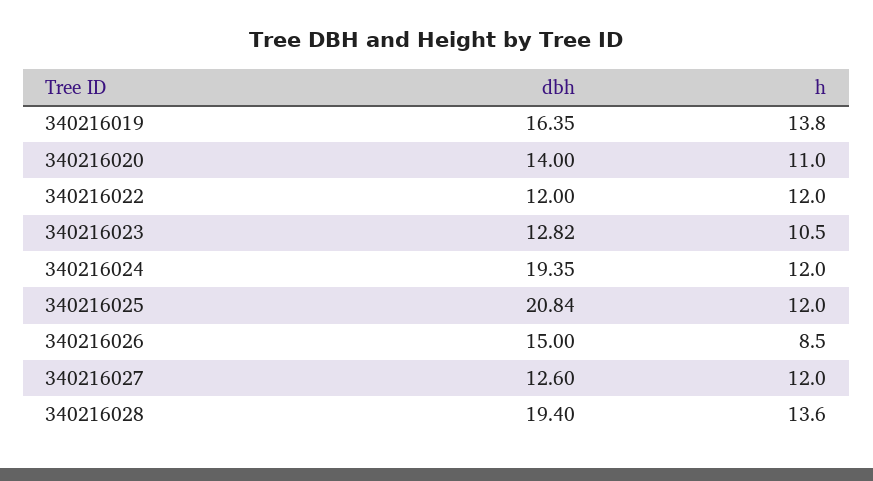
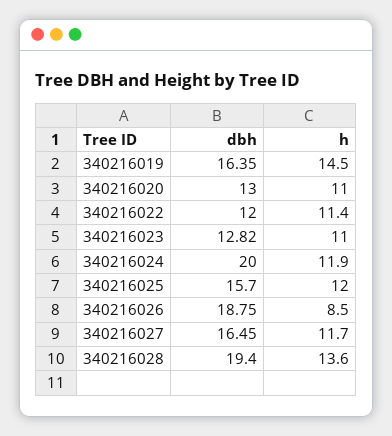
  {
    "dbh": {
      "340216019": 16.35,
-     "340216020": 14,
+     "340216020": 13,
      "340216022": 12,
      "340216023": 12.82,
-     "340216024": 19.35,
+     "340216024": 20,
-     "340216025": 20.84,
+     "340216025": 15.7,
-     "340216026": 15,
+     "340216026": 18.75,
-     "340216027": 12.6,
+     "340216027": 16.45,
      "340216028": 19.4
    },
    "h": {
-     "340216019": 13.8,
+     "340216019": 14.5,
      "340216020": 11,
-     "340216022": 12,
+     "340216022": 11.4,
-     "340216023": 10.5,
+     "340216023": 11,
-     "340216024": 12,
+     "340216024": 11.9,
      "340216025": 12,
      "340216026": 8.5,
-     "340216027": 12,
+     "340216027": 11.7,
      "340216028": 13.6
    }
  }

